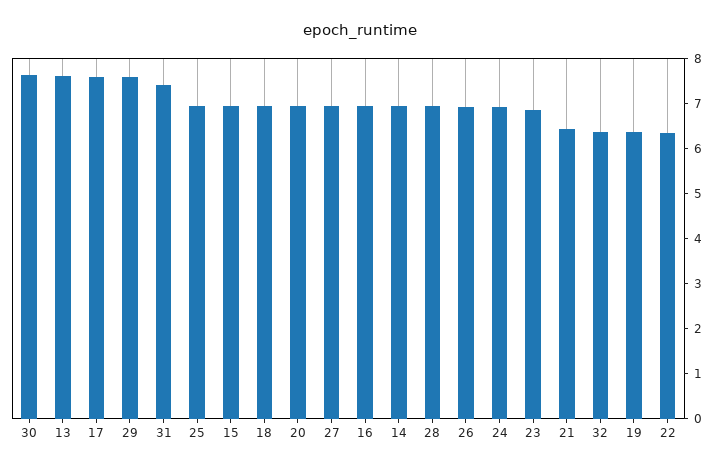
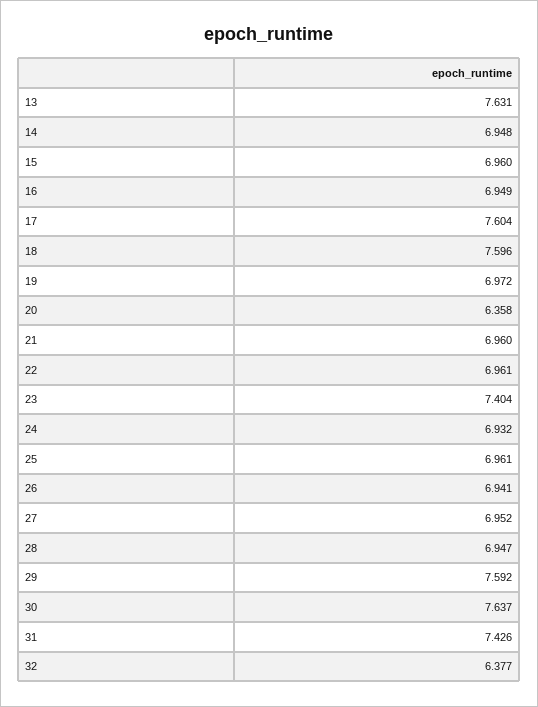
  {
    "30": 7.637,
    "13": 7.631,
    "17": 7.604,
    "29": 7.592,
    "31": 7.426,
    "25": 6.961,
    "15": 6.96,
-   "18": 7,
+   "18": 7.596,
-   "20": 7,
+   "20": 6.358,
    "27": 6.952,
    "16": 6.949,
    "14": 6.948,
    "28": 6.947,
    "26": 6.941,
    "24": 6.932,
-   "23": 6.8,
+   "23": 7.404,
-   "21": 6.4,
+   "21": 6.96,
    "32": 6.377,
-   "19": 6.4,
+   "19": 6.972,
-   "22": 6.4
+   "22": 6.961
  }

